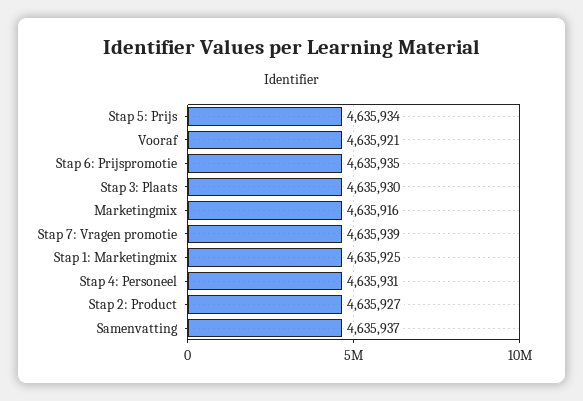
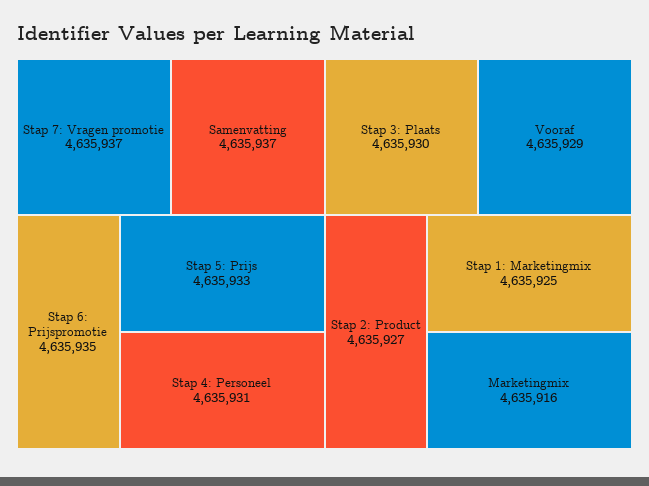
  {
-   "Stap 5: Prijs": 4635934,
+   "Stap 5: Prijs": 4635933,
-   "Vooraf": 4635921,
+   "Vooraf": 4635929,
    "Stap 6: Prijspromotie": 4635935,
    "Stap 3: Plaats": 4635930,
    "Marketingmix": 4635916,
-   "Stap 7: Vragen promotie": 4635939,
+   "Stap 7: Vragen promotie": 4635937,
    "Stap 1: Marketingmix": 4635925,
    "Stap 4: Personeel": 4635931,
    "Stap 2: Product": 4635927,
    "Samenvatting": 4635937
  }

